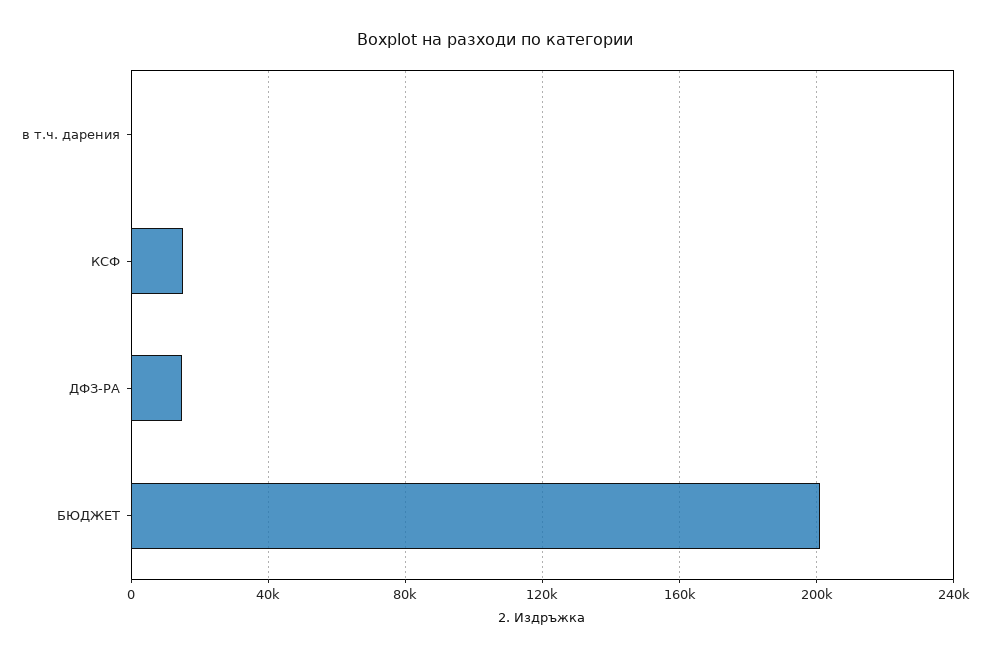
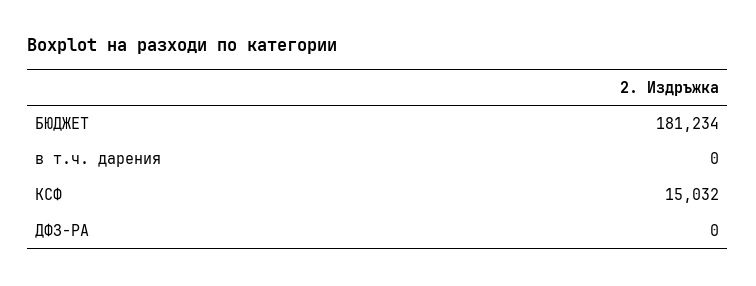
  {
    "в т.ч. дарения": 0,
    "КСФ": 15032,
-   "ДФЗ-РА": 15000,
+   "ДФЗ-РА": 0,
-   "БЮДЖЕТ": 200000
+   "БЮДЖЕТ": 181234
  }

